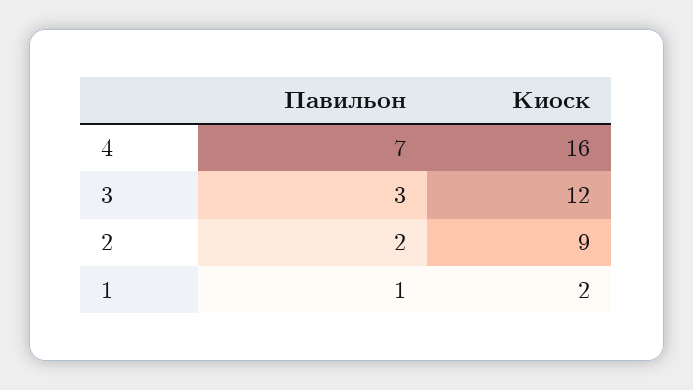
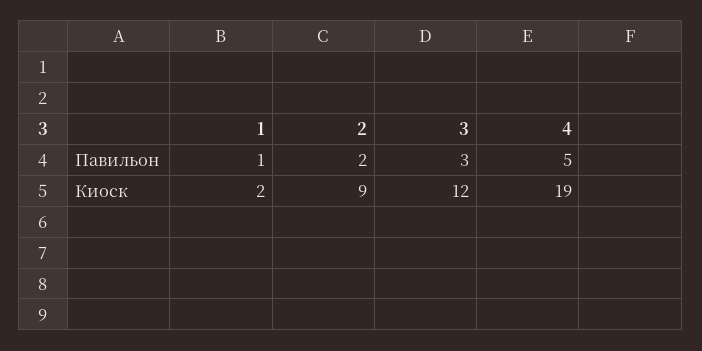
  {
    "Павильон": {
-     "4": 7,
+     "4": 5,
      "3": 3,
      "2": 2,
      "1": 1
    },
    "Киоск": {
-     "4": 16,
+     "4": 19,
      "3": 12,
      "2": 9,
      "1": 2
    }
  }

